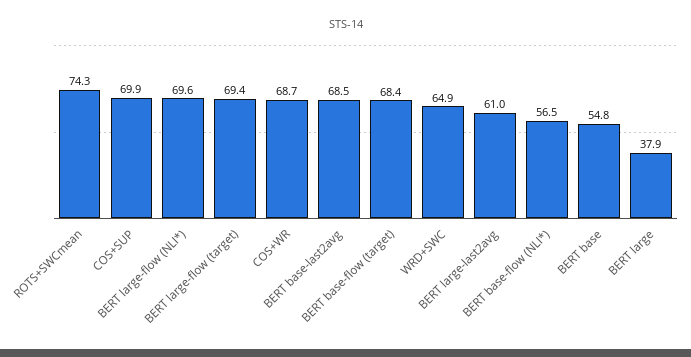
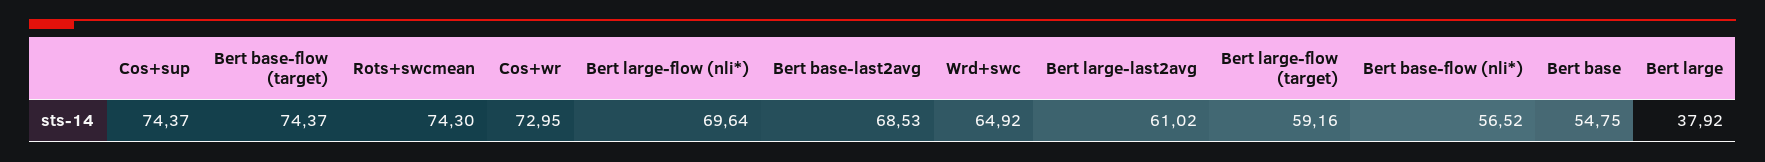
  {
    "ROTS+SWCmean": 74.3,
-   "COS+SUP": 69.9,
+   "COS+SUP": 74.37,
    "BERT large-flow (NLI*)": 69.64,
-   "BERT large-flow (target)": 69.4,
+   "BERT large-flow (target)": 59.16,
-   "COS+WR": 68.7,
+   "COS+WR": 72.95,
    "BERT base-last2avg": 68.53,
-   "BERT base-flow (target)": 68.4,
+   "BERT base-flow (target)": 74.37,
    "WRD+SWC": 64.92,
    "BERT large-last2avg": 61.02,
    "BERT base-flow (NLI*)": 56.52,
    "BERT base": 54.75,
    "BERT large": 37.92
  }

